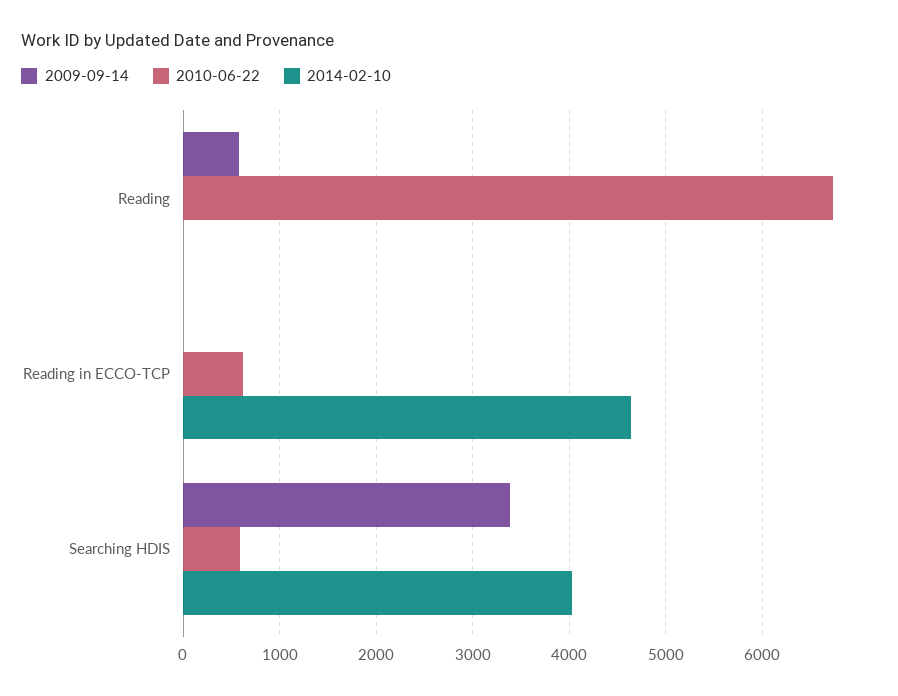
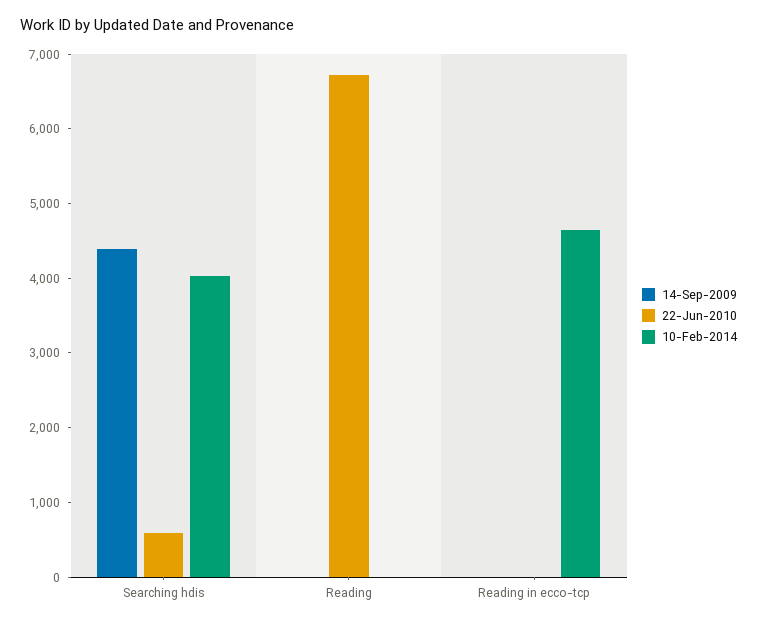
  {
    "2009-09-14": {
-     "Reading": 600,
+     "Reading": 0,
      "Reading in ECCO-TCP": 0,
-     "Searching HDIS": 3400
+     "Searching HDIS": 4400
    },
    "2010-06-22": {
      "Reading": 6700,
-     "Reading in ECCO-TCP": 600,
+     "Reading in ECCO-TCP": 0,
      "Searching HDIS": 600
    },
    "2014-02-10": {
      "Reading": 0,
      "Reading in ECCO-TCP": 4600,
      "Searching HDIS": 4000
    }
  }

